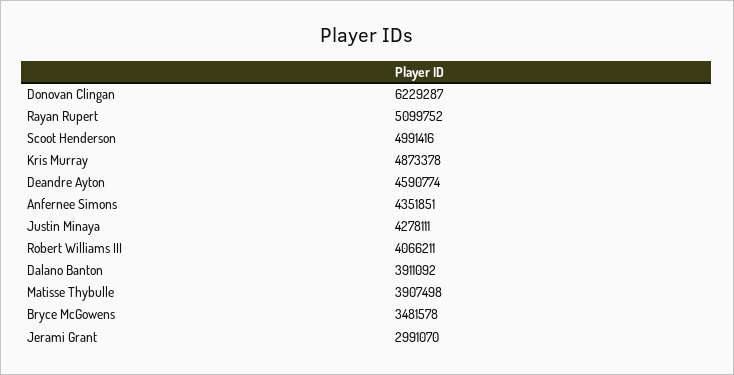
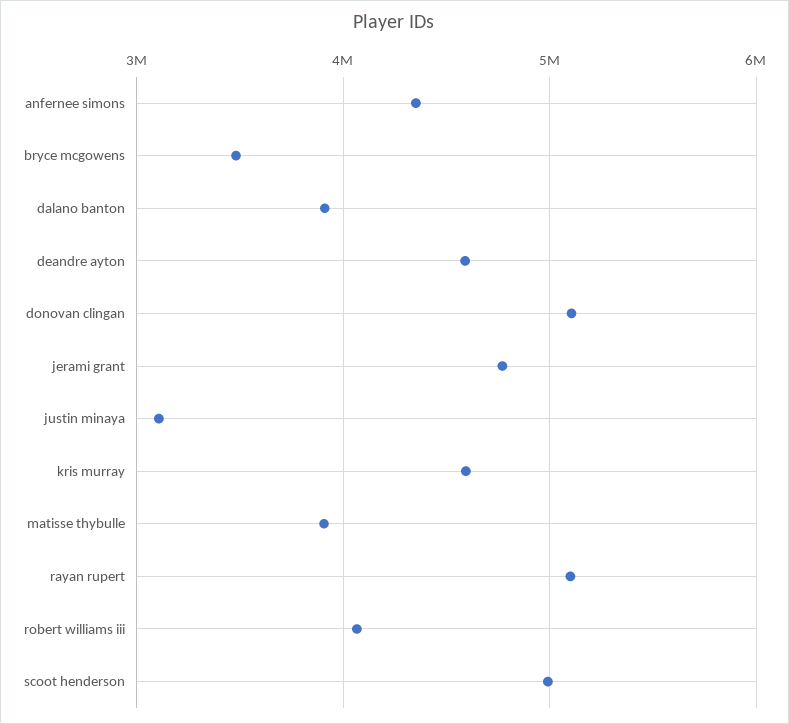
  {
-   "Donovan Clingan": 6229287,
+   "Donovan Clingan": 5100000,
    "Rayan Rupert": 5099752,
    "Scoot Henderson": 4991416,
-   "Kris Murray": 4873378,
+   "Kris Murray": 4600000,
    "Deandre Ayton": 4590774,
    "Anfernee Simons": 4351851,
-   "Justin Minaya": 4278111,
+   "Justin Minaya": 3100000,
    "Robert Williams III": 4066211,
    "Dalano Banton": 3911092,
    "Matisse Thybulle": 3907498,
    "Bryce McGowens": 3481578,
-   "Jerami Grant": 2991070
+   "Jerami Grant": 4800000
  }

